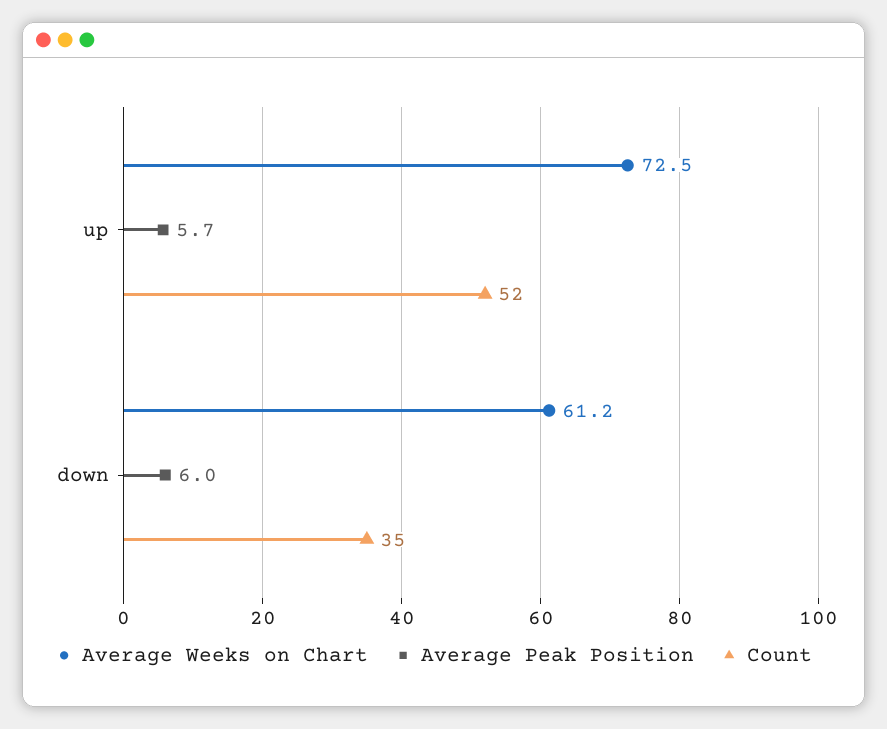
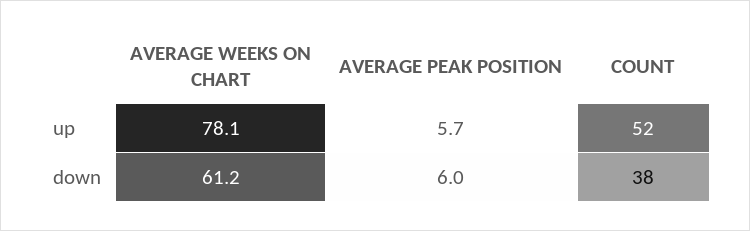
  {
    "Average Weeks on Chart": {
-     "up": 72.5,
+     "up": 78.1,
      "down": 61.2
    },
    "Average Peak Position": {
      "up": 5.7,
      "down": 6
    },
    "Count": {
      "up": 52,
-     "down": 35
+     "down": 38
    }
  }

